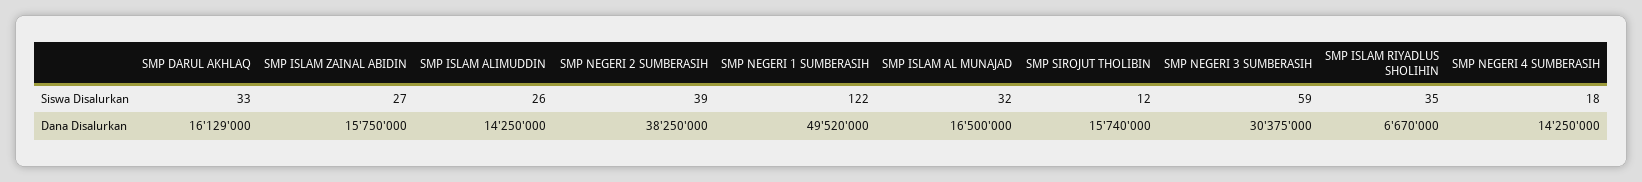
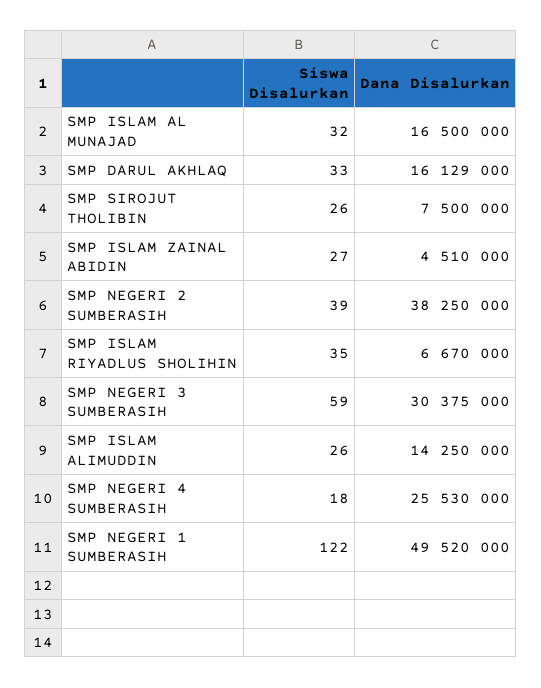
  {
    "SMP DARUL AKHLAQ": {
      "Siswa Disalurkan": 33,
      "Dana Disalurkan": 16129000
    },
    "SMP ISLAM ZAINAL ABIDIN": {
      "Siswa Disalurkan": 27,
-     "Dana Disalurkan": 15750000
+     "Dana Disalurkan": 4510000
    },
    "SMP ISLAM ALIMUDDIN": {
      "Siswa Disalurkan": 26,
      "Dana Disalurkan": 14250000
    },
    "SMP NEGERI 2 SUMBERASIH": {
      "Siswa Disalurkan": 39,
      "Dana Disalurkan": 38250000
    },
    "SMP NEGERI 1 SUMBERASIH": {
      "Siswa Disalurkan": 122,
      "Dana Disalurkan": 49520000
    },
    "SMP ISLAM AL MUNAJAD": {
      "Siswa Disalurkan": 32,
      "Dana Disalurkan": 16500000
    },
    "SMP SIROJUT THOLIBIN": {
-     "Siswa Disalurkan": 12,
+     "Siswa Disalurkan": 26,
-     "Dana Disalurkan": 15740000
+     "Dana Disalurkan": 7500000
    },
    "SMP NEGERI 3 SUMBERASIH": {
      "Siswa Disalurkan": 59,
      "Dana Disalurkan": 30375000
    },
    "SMP ISLAM RIYADLUS SHOLIHIN": {
      "Siswa Disalurkan": 35,
      "Dana Disalurkan": 6670000
    },
    "SMP NEGERI 4 SUMBERASIH": {
      "Siswa Disalurkan": 18,
-     "Dana Disalurkan": 14250000
+     "Dana Disalurkan": 25530000
    }
  }

